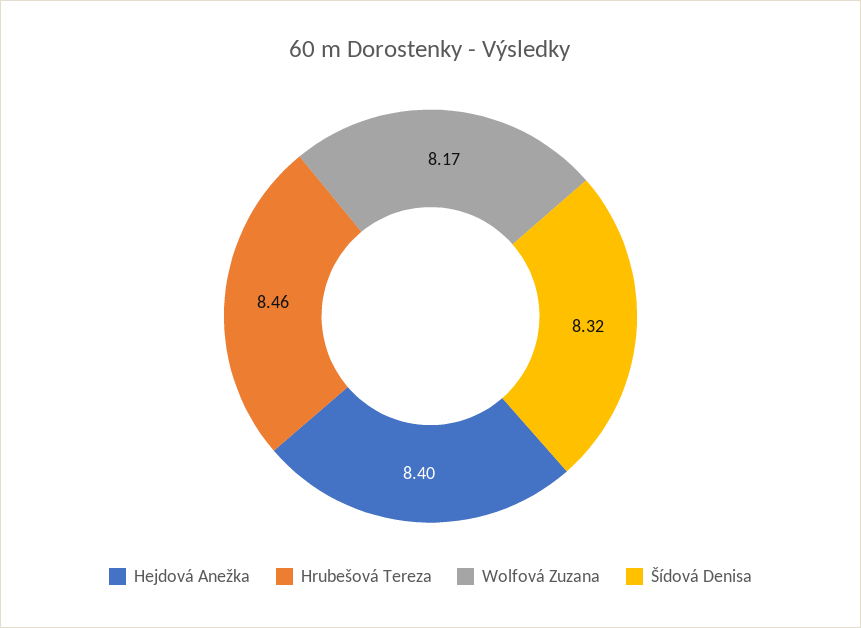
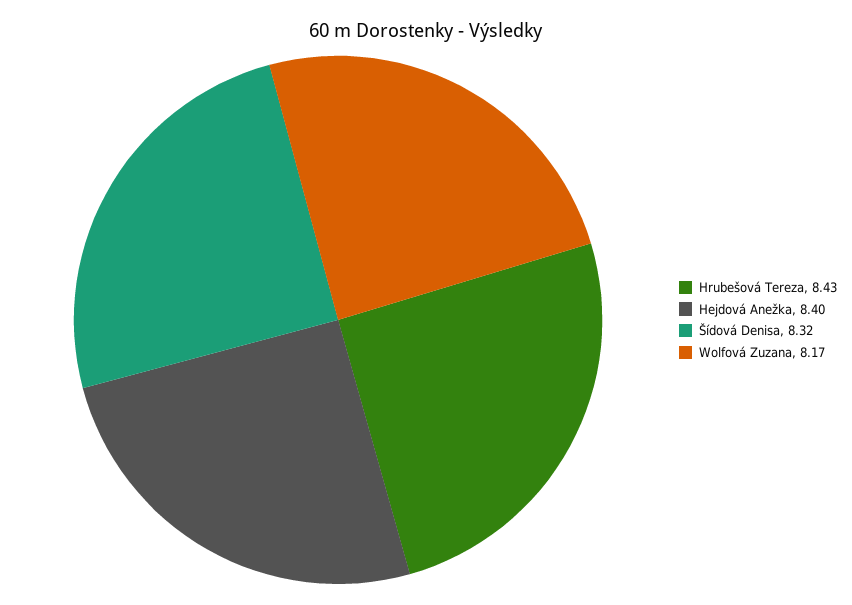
  {
    "Hejdová Anežka": 8.4,
-   "Hrubešová Tereza": 8.46,
+   "Hrubešová Tereza": 8.43,
    "Wolfová Zuzana": 8.17,
    "Šídová Denisa": 8.32
  }

